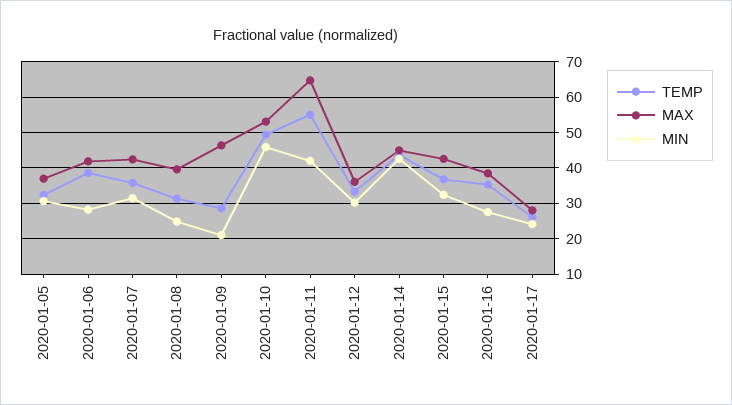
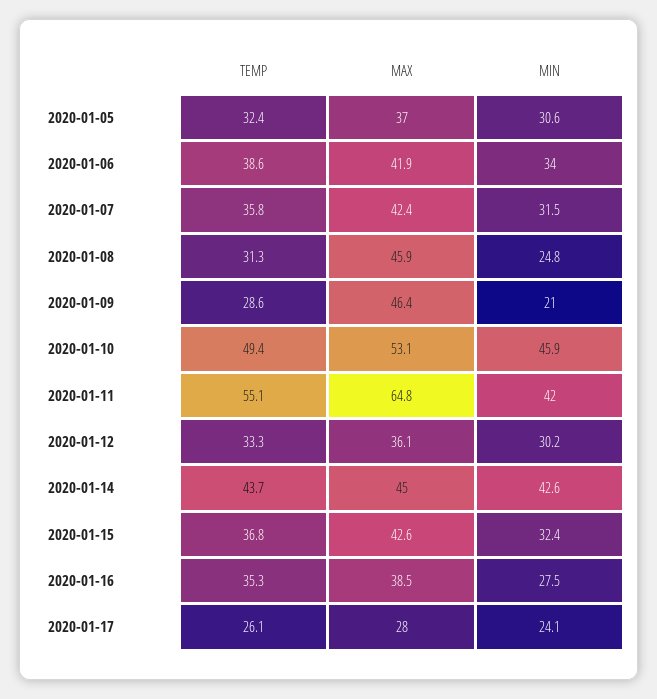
  {
    "TEMP": {
      "2020-01-05": 32.4,
      "2020-01-06": 38.6,
      "2020-01-07": 35.8,
      "2020-01-08": 31.3,
      "2020-01-09": 28.6,
      "2020-01-10": 49.4,
      "2020-01-11": 55.1,
      "2020-01-12": 33.3,
      "2020-01-14": 43.7,
      "2020-01-15": 36.8,
      "2020-01-16": 35.3,
      "2020-01-17": 26.1
    },
    "MAX": {
      "2020-01-05": 37,
      "2020-01-06": 41.9,
      "2020-01-07": 42.4,
-     "2020-01-08": 40,
+     "2020-01-08": 45.9,
      "2020-01-09": 46.4,
      "2020-01-10": 53.1,
      "2020-01-11": 64.8,
      "2020-01-12": 36.1,
      "2020-01-14": 45,
      "2020-01-15": 42.6,
      "2020-01-16": 38.5,
      "2020-01-17": 28
    },
    "MIN": {
      "2020-01-05": 30.6,
-     "2020-01-06": 28,
+     "2020-01-06": 34,
      "2020-01-07": 31.5,
      "2020-01-08": 24.8,
      "2020-01-09": 21,
      "2020-01-10": 45.9,
      "2020-01-11": 42,
      "2020-01-12": 30.2,
      "2020-01-14": 42.6,
      "2020-01-15": 32.4,
      "2020-01-16": 27.5,
      "2020-01-17": 24.1
    }
  }

